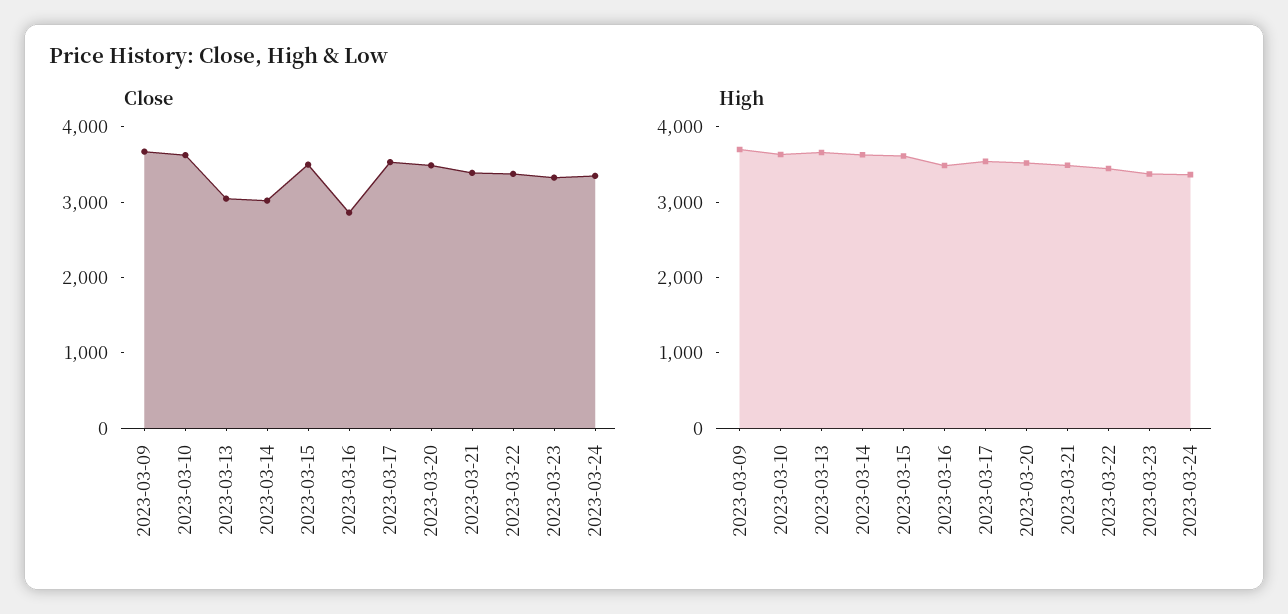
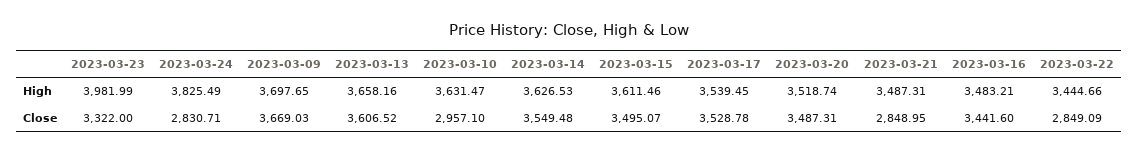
  {
    "Close": {
      "2023-03-09": 3669.03,
-     "2023-03-10": 3600,
+     "2023-03-10": 2957.1,
-     "2023-03-13": 3000,
+     "2023-03-13": 3606.52,
-     "2023-03-14": 3000,
+     "2023-03-14": 3549.48,
      "2023-03-15": 3495.07,
-     "2023-03-16": 2800,
+     "2023-03-16": 3441.6,
      "2023-03-17": 3528.78,
      "2023-03-20": 3487.31,
-     "2023-03-21": 3400,
+     "2023-03-21": 2848.95,
-     "2023-03-22": 3400,
+     "2023-03-22": 2849.09,
      "2023-03-23": 3322,
-     "2023-03-24": 3400
+     "2023-03-24": 2830.71
    },
    "High": {
      "2023-03-09": 3697.65,
      "2023-03-10": 3631.47,
      "2023-03-13": 3658.16,
      "2023-03-14": 3626.53,
      "2023-03-15": 3611.46,
      "2023-03-16": 3483.21,
      "2023-03-17": 3539.45,
      "2023-03-20": 3518.74,
      "2023-03-21": 3487.31,
      "2023-03-22": 3444.66,
-     "2023-03-23": 3400,
+     "2023-03-23": 3981.99,
-     "2023-03-24": 3400
+     "2023-03-24": 3825.49
    }
  }

